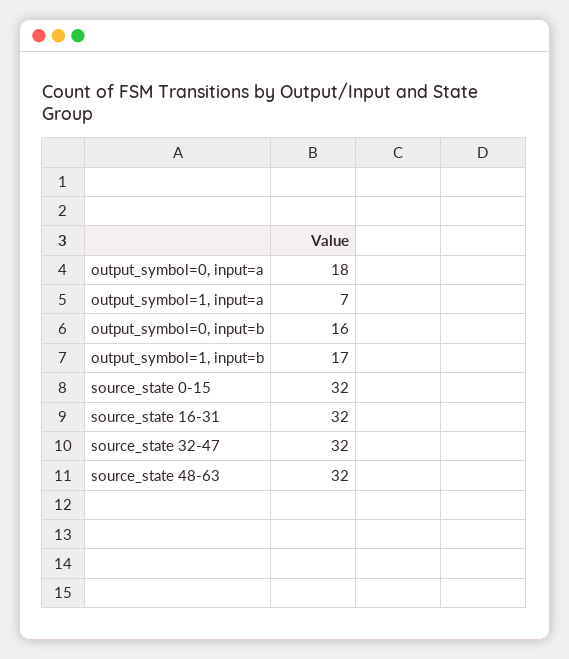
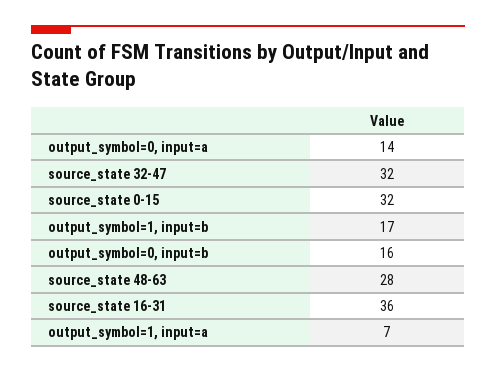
  {
-   "output_symbol=0, input=a": 18,
+   "output_symbol=0, input=a": 14,
    "output_symbol=1, input=a": 7,
    "output_symbol=0, input=b": 16,
    "output_symbol=1, input=b": 17,
    "source_state 0-15": 32,
-   "source_state 16-31": 32,
+   "source_state 16-31": 36,
    "source_state 32-47": 32,
-   "source_state 48-63": 32
+   "source_state 48-63": 28
  }

